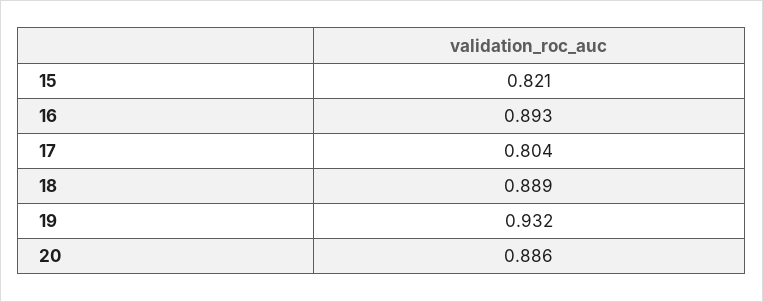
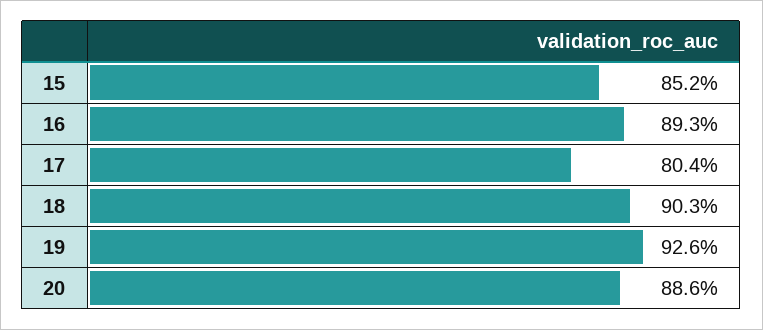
  {
-   "15": 0.821,
+   "15": 0.852,
    "16": 0.893,
    "17": 0.804,
-   "18": 0.889,
+   "18": 0.903,
-   "19": 0.932,
+   "19": 0.926,
    "20": 0.886
  }

